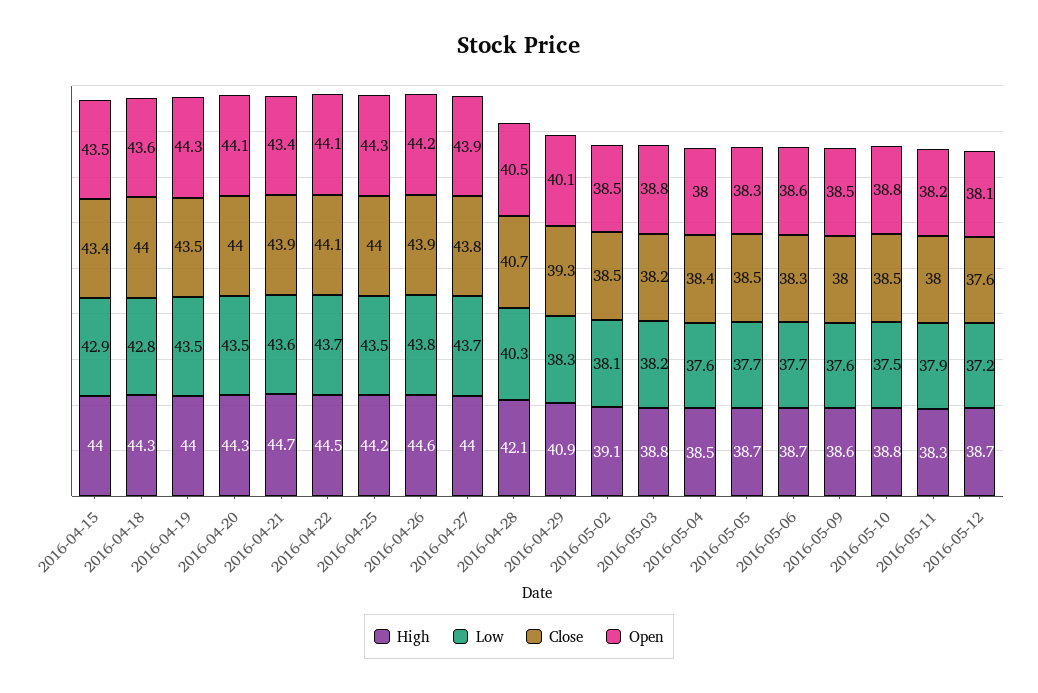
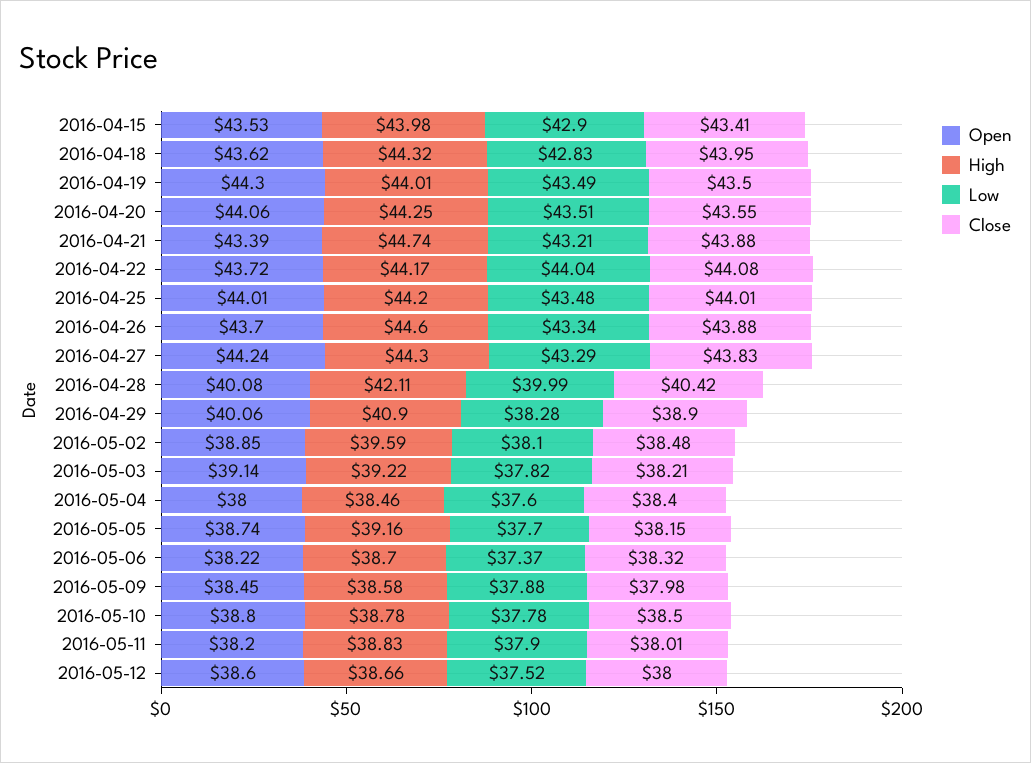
  {
    "High": {
      "2016-04-15": 43.98,
      "2016-04-18": 44.32,
      "2016-04-19": 44.01,
      "2016-04-20": 44.25,
      "2016-04-21": 44.74,
-     "2016-04-22": 44.5,
+     "2016-04-22": 44.17,
      "2016-04-25": 44.2,
      "2016-04-26": 44.6,
-     "2016-04-27": 44,
+     "2016-04-27": 44.3,
      "2016-04-28": 42.11,
      "2016-04-29": 40.9,
-     "2016-05-02": 39.1,
+     "2016-05-02": 39.59,
-     "2016-05-03": 38.8,
+     "2016-05-03": 39.22,
      "2016-05-04": 38.46,
-     "2016-05-05": 38.7,
+     "2016-05-05": 39.16,
      "2016-05-06": 38.7,
      "2016-05-09": 38.58,
      "2016-05-10": 38.78,
-     "2016-05-11": 38.3,
+     "2016-05-11": 38.83,
      "2016-05-12": 38.66
    },
    "Low": {
      "2016-04-15": 42.9,
      "2016-04-18": 42.83,
      "2016-04-19": 43.49,
      "2016-04-20": 43.51,
-     "2016-04-21": 43.6,
+     "2016-04-21": 43.21,
-     "2016-04-22": 43.7,
+     "2016-04-22": 44.04,
      "2016-04-25": 43.48,
-     "2016-04-26": 43.8,
+     "2016-04-26": 43.34,
-     "2016-04-27": 43.7,
+     "2016-04-27": 43.29,
-     "2016-04-28": 40.3,
+     "2016-04-28": 39.99,
      "2016-04-29": 38.28,
      "2016-05-02": 38.1,
-     "2016-05-03": 38.2,
+     "2016-05-03": 37.82,
      "2016-05-04": 37.6,
      "2016-05-05": 37.7,
-     "2016-05-06": 37.7,
+     "2016-05-06": 37.37,
-     "2016-05-09": 37.6,
+     "2016-05-09": 37.88,
-     "2016-05-10": 37.5,
+     "2016-05-10": 37.78,
      "2016-05-11": 37.9,
-     "2016-05-12": 37.2
+     "2016-05-12": 37.52
    },
    "Close": {
      "2016-04-15": 43.41,
      "2016-04-18": 43.95,
      "2016-04-19": 43.5,
-     "2016-04-20": 44,
+     "2016-04-20": 43.55,
      "2016-04-21": 43.88,
      "2016-04-22": 44.08,
      "2016-04-25": 44.01,
      "2016-04-26": 43.88,
      "2016-04-27": 43.83,
-     "2016-04-28": 40.7,
+     "2016-04-28": 40.42,
-     "2016-04-29": 39.3,
+     "2016-04-29": 38.9,
      "2016-05-02": 38.48,
      "2016-05-03": 38.21,
      "2016-05-04": 38.4,
-     "2016-05-05": 38.5,
+     "2016-05-05": 38.15,
      "2016-05-06": 38.32,
      "2016-05-09": 37.98,
      "2016-05-10": 38.5,
      "2016-05-11": 38.01,
-     "2016-05-12": 37.6
+     "2016-05-12": 38
    },
    "Open": {
      "2016-04-15": 43.53,
      "2016-04-18": 43.62,
      "2016-04-19": 44.3,
      "2016-04-20": 44.06,
      "2016-04-21": 43.39,
-     "2016-04-22": 44.1,
+     "2016-04-22": 43.72,
-     "2016-04-25": 44.3,
+     "2016-04-25": 44.01,
-     "2016-04-26": 44.2,
+     "2016-04-26": 43.7,
-     "2016-04-27": 43.9,
+     "2016-04-27": 44.24,
-     "2016-04-28": 40.5,
+     "2016-04-28": 40.08,
      "2016-04-29": 40.06,
-     "2016-05-02": 38.5,
+     "2016-05-02": 38.85,
-     "2016-05-03": 38.8,
+     "2016-05-03": 39.14,
      "2016-05-04": 38,
-     "2016-05-05": 38.3,
+     "2016-05-05": 38.74,
-     "2016-05-06": 38.6,
+     "2016-05-06": 38.22,
      "2016-05-09": 38.45,
      "2016-05-10": 38.8,
      "2016-05-11": 38.2,
-     "2016-05-12": 38.1
+     "2016-05-12": 38.6
    }
  }

